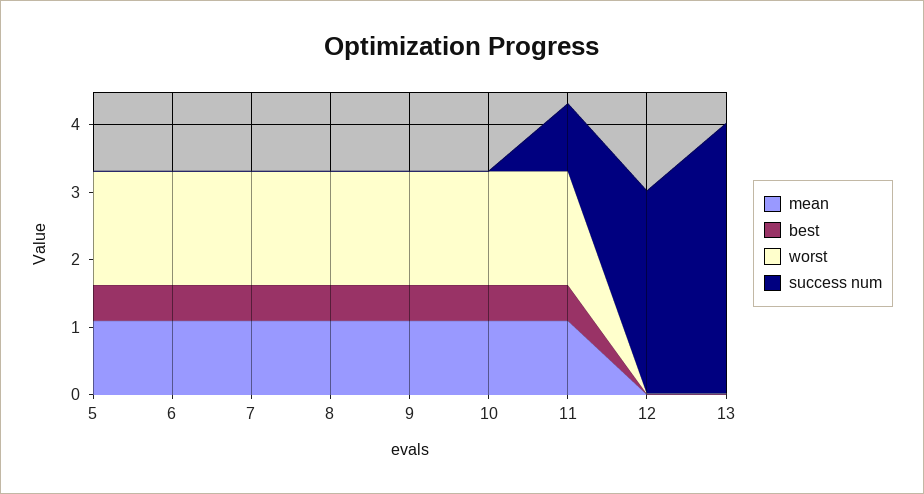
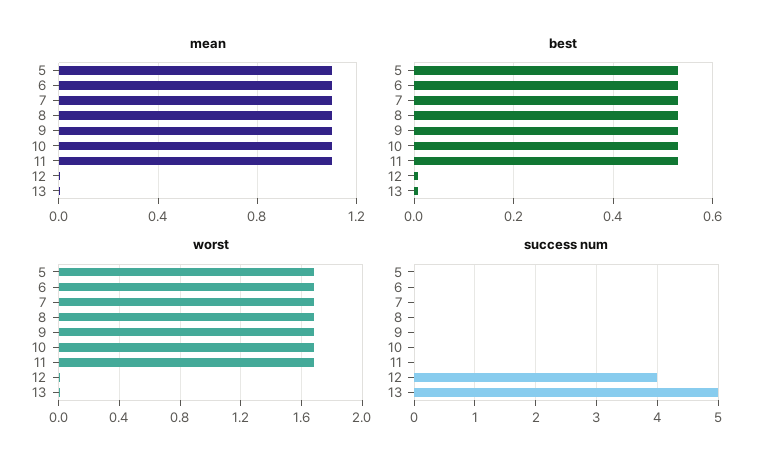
  {
    "mean": {
      "5": 1.1,
      "6": 1.1,
      "7": 1.1,
      "8": 1.1,
      "9": 1.1,
      "10": 1.1,
      "11": 1.1,
      "12": 0,
      "13": 0
    },
    "best": {
      "5": 0.54,
      "6": 0.54,
      "7": 0.54,
      "8": 0.54,
      "9": 0.54,
      "10": 0.54,
      "11": 0.54,
      "12": 0,
      "13": 0
    },
    "worst": {
      "5": 1.7,
      "6": 1.7,
      "7": 1.7,
      "8": 1.7,
      "9": 1.7,
      "10": 1.7,
      "11": 1.7,
      "12": 0,
      "13": 0
    },
    "success num": {
      "5": 0,
      "6": 0,
      "7": 0,
      "8": 0,
      "9": 0,
      "10": 0,
-     "11": 1,
+     "11": 0,
-     "12": 3,
+     "12": 4,
-     "13": 4
+     "13": 5
    }
  }

